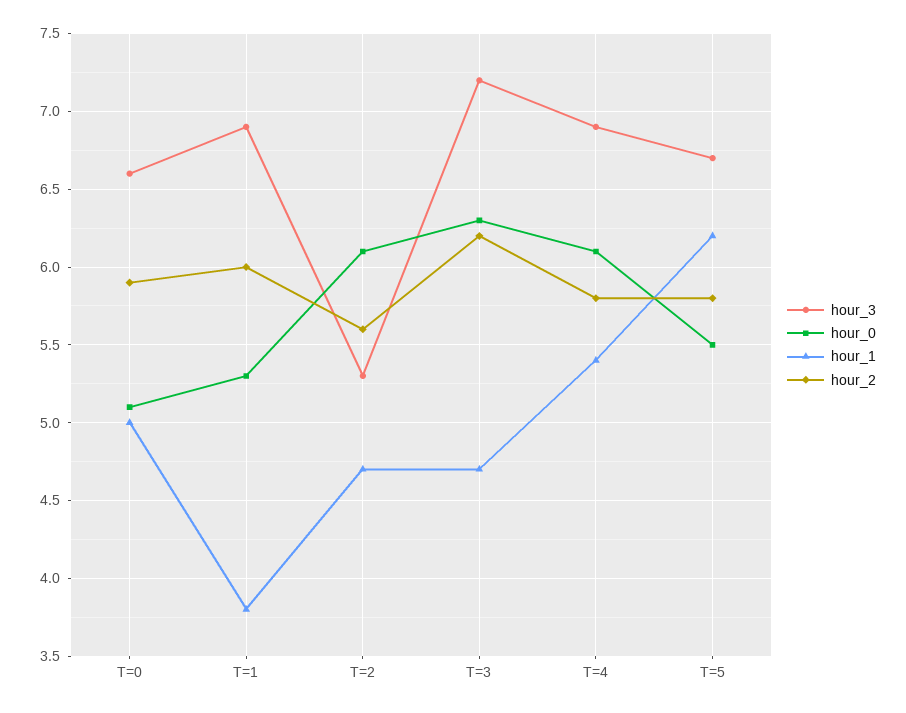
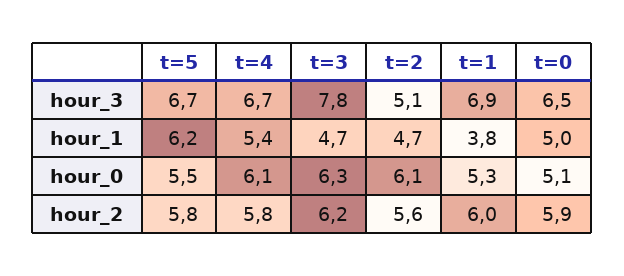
  {
    "hour_3": {
-     "T=0": 6.6,
+     "T=0": 6.5,
      "T=1": 6.9,
-     "T=2": 5.3,
+     "T=2": 5.1,
-     "T=3": 7.2,
+     "T=3": 7.8,
-     "T=4": 6.9,
+     "T=4": 6.7,
      "T=5": 6.7
    },
    "hour_0": {
      "T=0": 5.1,
      "T=1": 5.3,
      "T=2": 6.1,
      "T=3": 6.3,
      "T=4": 6.1,
      "T=5": 5.5
    },
    "hour_1": {
      "T=0": 5,
      "T=1": 3.8,
      "T=2": 4.7,
      "T=3": 4.7,
      "T=4": 5.4,
      "T=5": 6.2
    },
    "hour_2": {
      "T=0": 5.9,
      "T=1": 6,
      "T=2": 5.6,
      "T=3": 6.2,
      "T=4": 5.8,
      "T=5": 5.8
    }
  }

